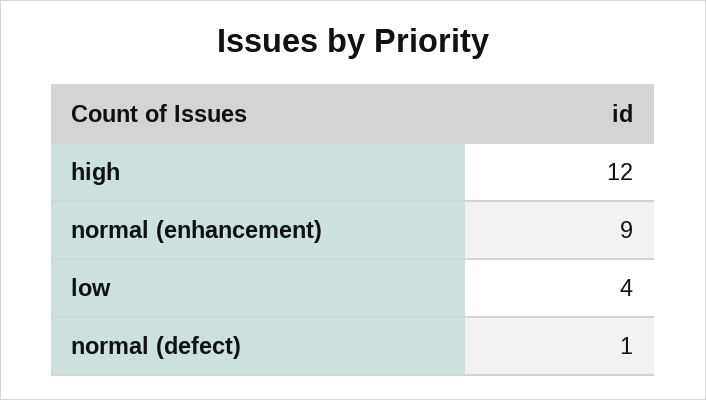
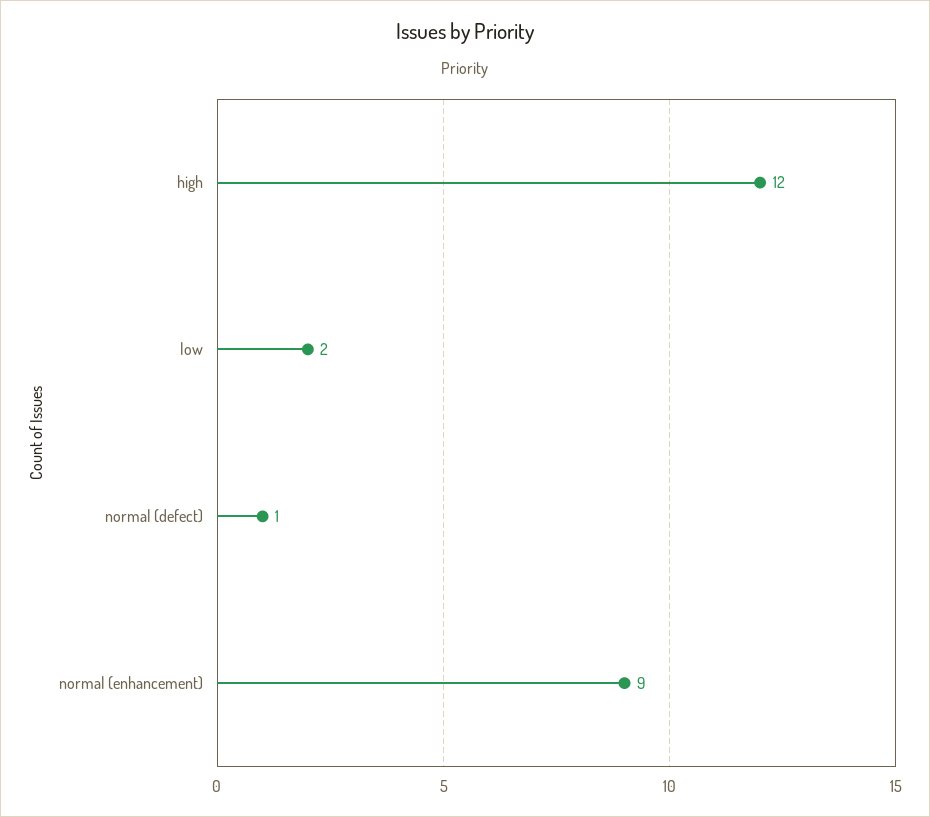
  {
    "high": 12,
    "normal (enhancement)": 9,
-   "low": 4,
+   "low": 2,
    "normal (defect)": 1
  }

